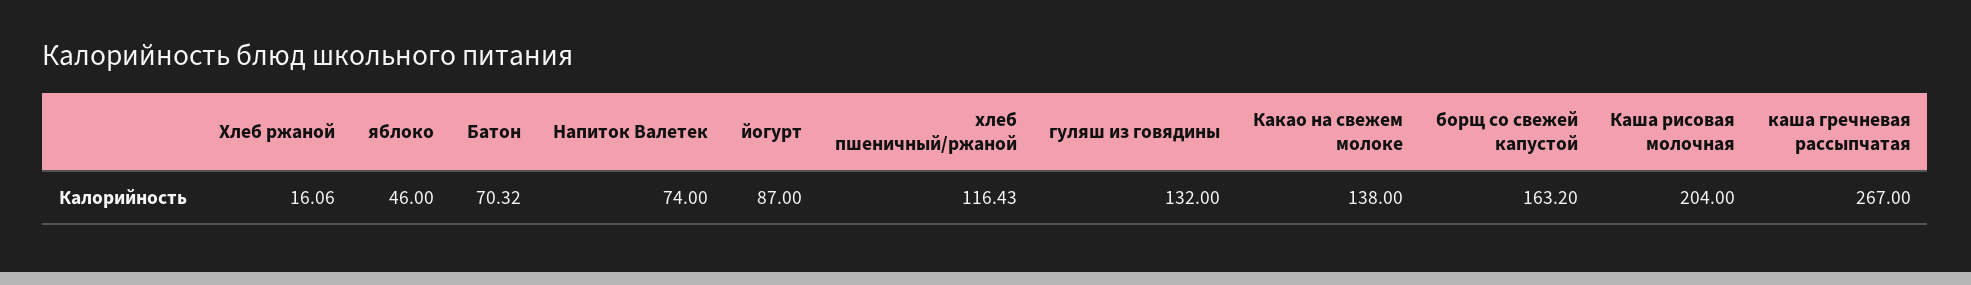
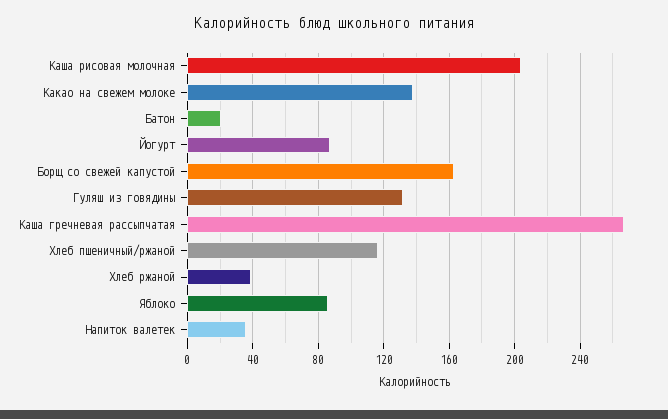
  {
-   "Хлеб ржаной": 16.06,
+   "Хлеб ржаной": 40,
-   "яблоко": 46,
+   "яблоко": 85,
-   "Батон": 70.32,
+   "Батон": 20,
-   "Напиток Валетек": 74,
+   "Напиток Валетек": 35,
    "йогурт": 87,
    "хлеб пшеничный/ржаной": 116.43,
    "гуляш из говядины": 132,
    "Какао на свежем молоке": 138,
    "борщ со свежей капустой": 163.2,
    "Каша рисовая молочная": 204,
    "каша гречневая рассыпчатая": 267
  }

